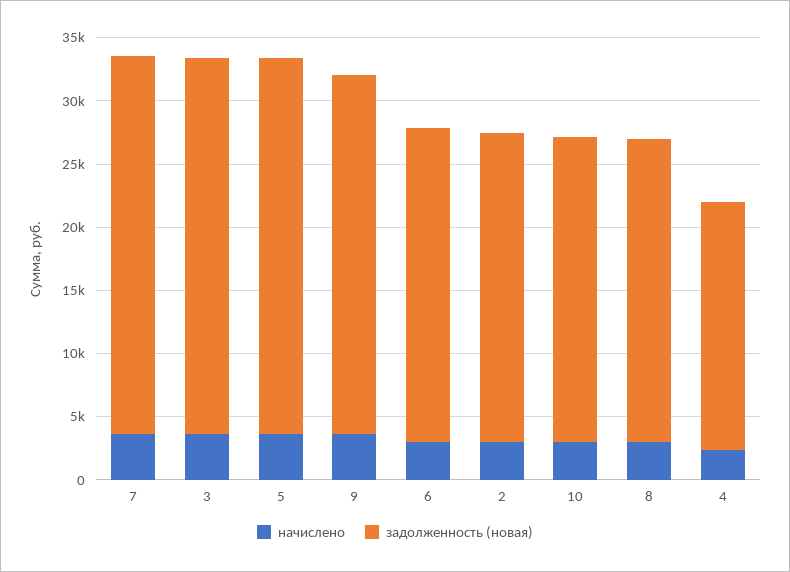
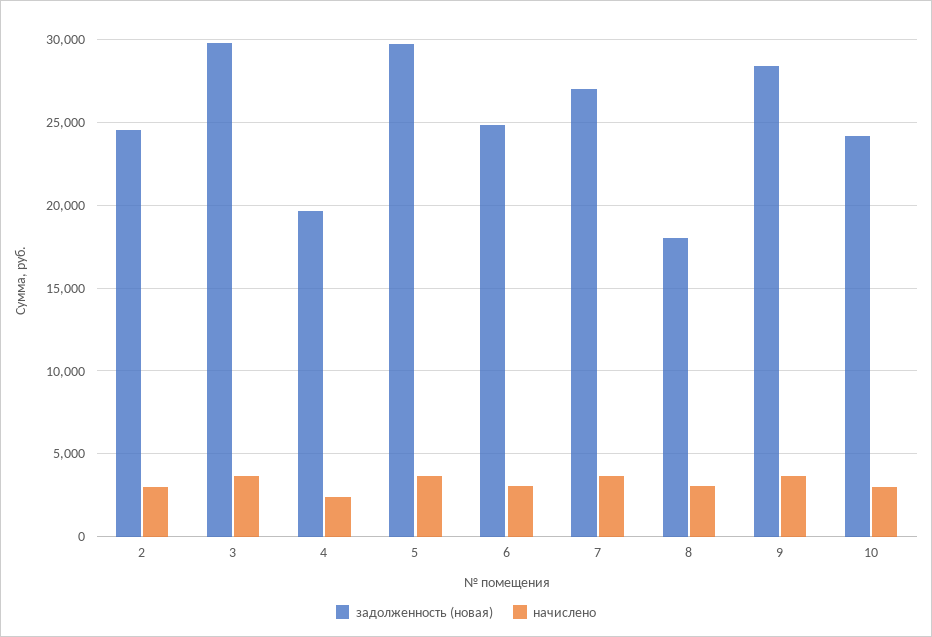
  {
    "начислено": {
      "7": 3500,
      "3": 3500,
      "5": 3500,
      "9": 3500,
      "6": 3000,
      "2": 3000,
      "10": 3000,
      "8": 3000,
      "4": 2500
    },
    "задолженность (новая)": {
-     "7": 30000,
+     "7": 27000,
      "3": 30000,
      "5": 30000,
      "9": 28500,
      "6": 25000,
      "2": 24500,
      "10": 24000,
-     "8": 24000,
+     "8": 18000,
      "4": 19500
    }
  }

